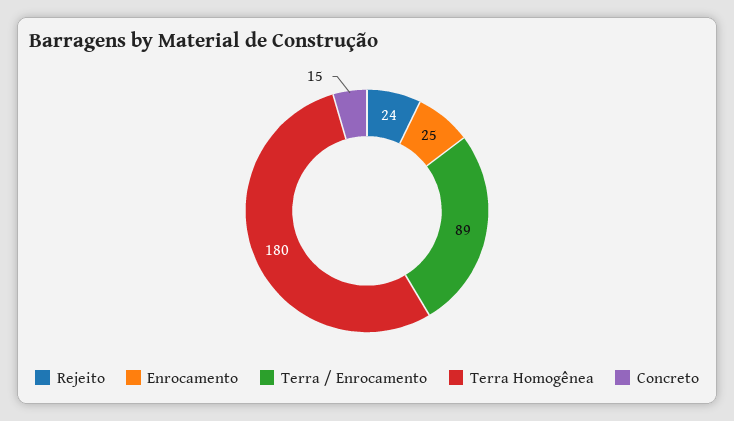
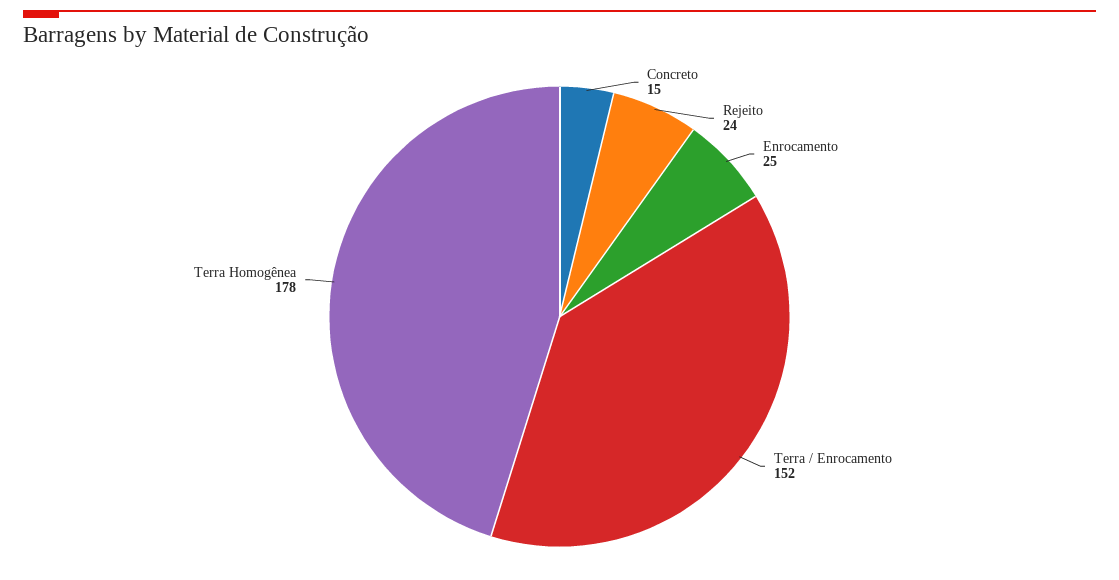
  {
    "Rejeito": 24,
    "Enrocamento": 25,
-   "Terra / Enrocamento": 89,
+   "Terra / Enrocamento": 152,
-   "Terra Homogênea": 180,
+   "Terra Homogênea": 178,
    "Concreto": 15
  }

